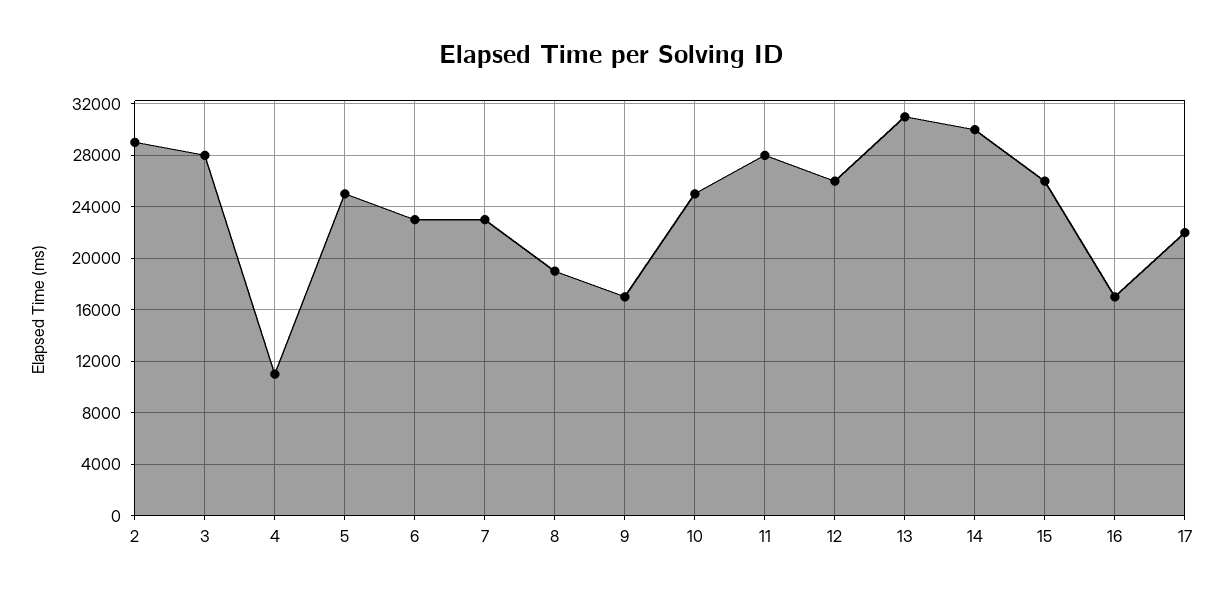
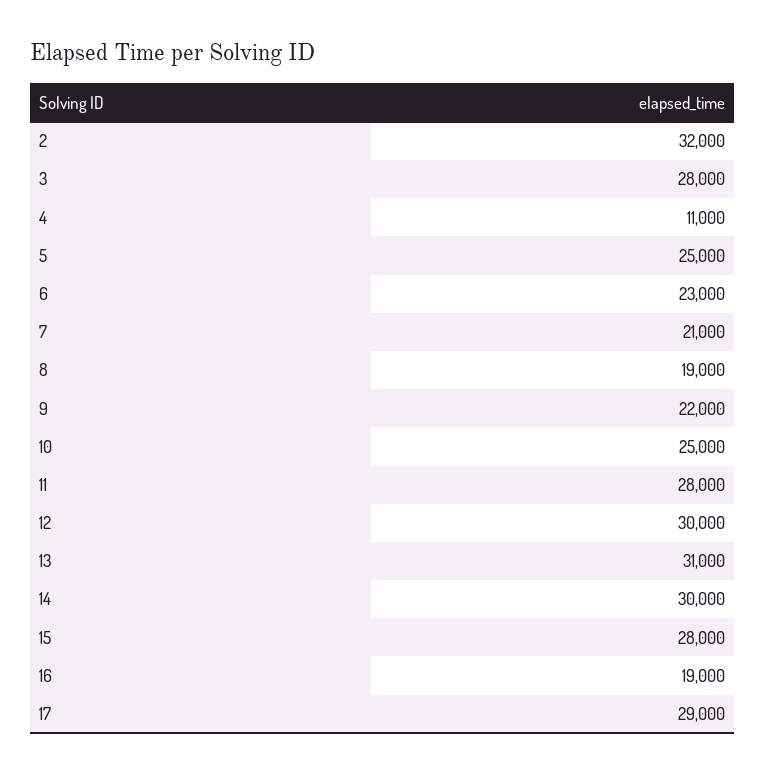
  {
-   "2": 29000,
+   "2": 32000,
    "3": 28000,
    "4": 11000,
    "5": 25000,
    "6": 23000,
-   "7": 23000,
+   "7": 21000,
    "8": 19000,
-   "9": 17000,
+   "9": 22000,
    "10": 25000,
    "11": 28000,
-   "12": 26000,
+   "12": 30000,
    "13": 31000,
    "14": 30000,
-   "15": 26000,
+   "15": 28000,
-   "16": 17000,
+   "16": 19000,
-   "17": 22000
+   "17": 29000
  }

